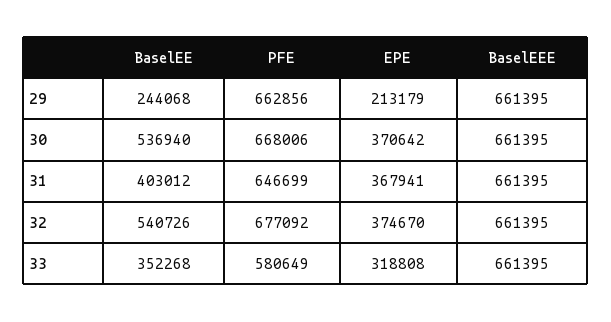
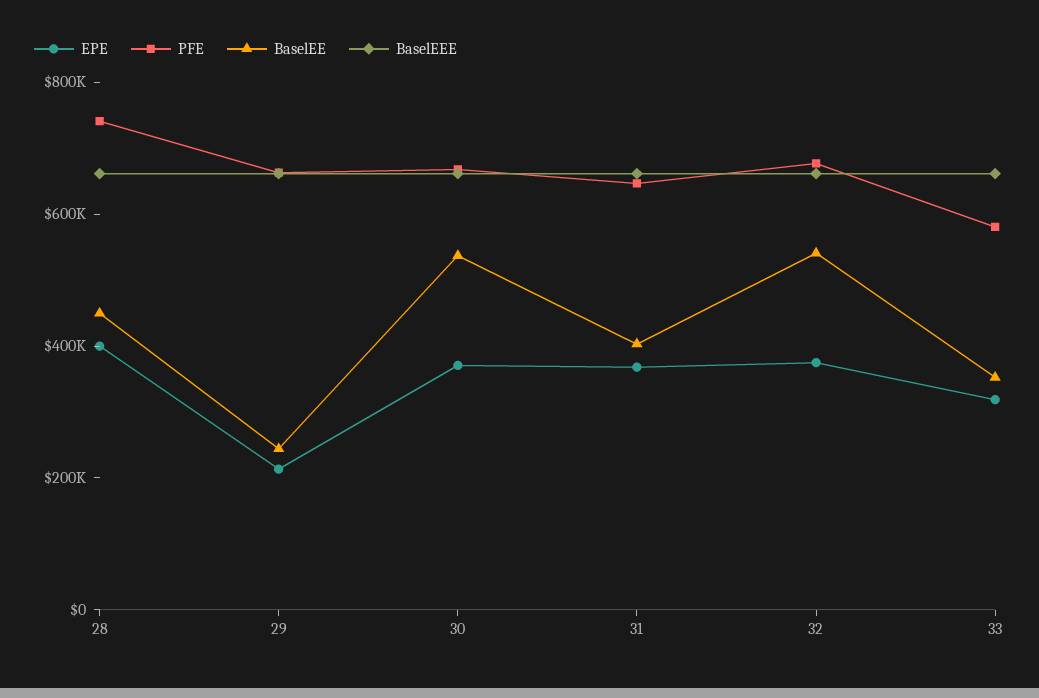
  {
    "BaselEE": {
      "29": 244068,
      "30": 536940,
      "31": 403012,
      "32": 540726,
-     "33": 352268
+     "33": 352268,
+     "28": 450000
    },
    "PFE": {
      "29": 662856,
      "30": 668006,
      "31": 646699,
      "32": 677092,
-     "33": 580649
+     "33": 580649,
+     "28": 750000
    },
    "EPE": {
      "29": 213179,
      "30": 370642,
      "31": 367941,
      "32": 374670,
-     "33": 318808
+     "33": 318808,
+     "28": 400000
    },
    "BaselEEE": {
      "29": 661395,
      "30": 661395,
      "31": 661395,
      "32": 661395,
-     "33": 661395
+     "33": 661395,
+     "28": 650000
    }
  }

